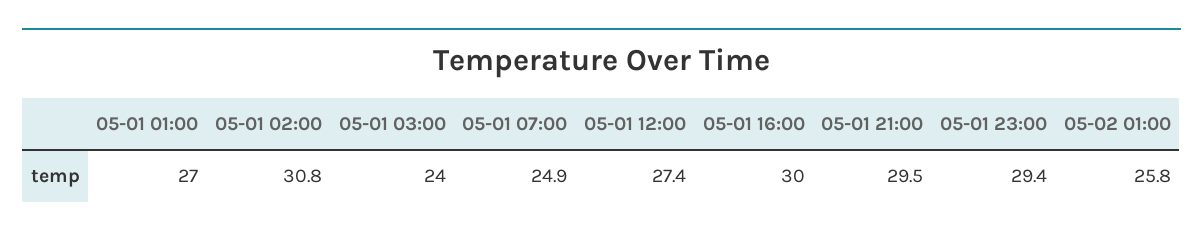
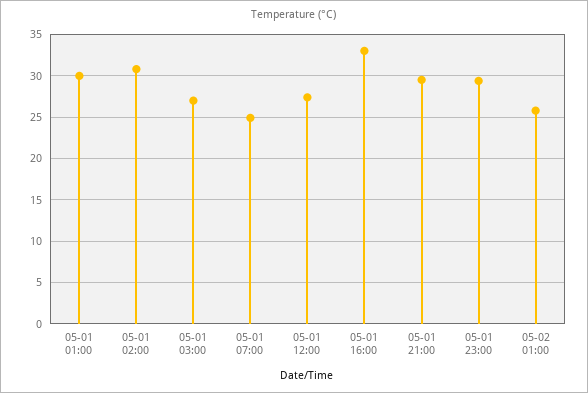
  {
-   "05-01 01:00": 27,
+   "05-01 01:00": 30,
    "05-01 02:00": 30.8,
-   "05-01 03:00": 24,
+   "05-01 03:00": 27,
    "05-01 07:00": 24.9,
    "05-01 12:00": 27.4,
-   "05-01 16:00": 30,
+   "05-01 16:00": 33,
    "05-01 21:00": 29.5,
    "05-01 23:00": 29.4,
    "05-02 01:00": 25.8
  }

